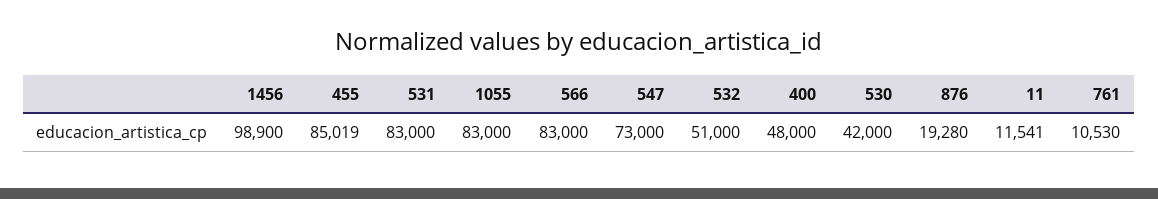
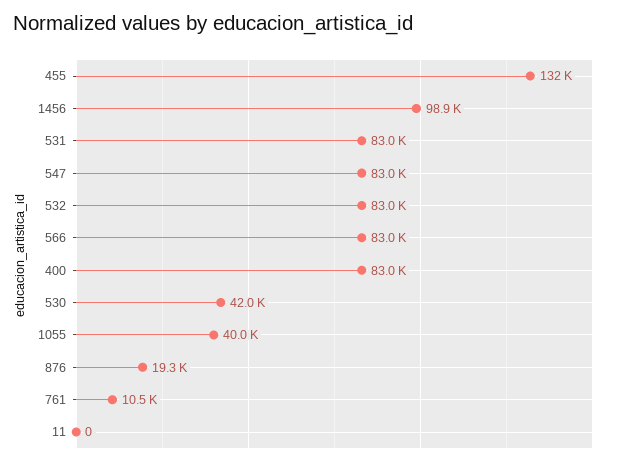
  {
    "1456": 98900,
-   "455": 85019,
+   "455": 132000,
    "531": 83000,
-   "1055": 83000,
+   "1055": 40000,
    "566": 83000,
-   "547": 73000,
+   "547": 83000,
-   "532": 51000,
+   "532": 83000,
-   "400": 48000,
+   "400": 83000,
    "530": 42000,
    "876": 19280,
-   "11": 11541,
+   "11": 0,
    "761": 10530
  }

